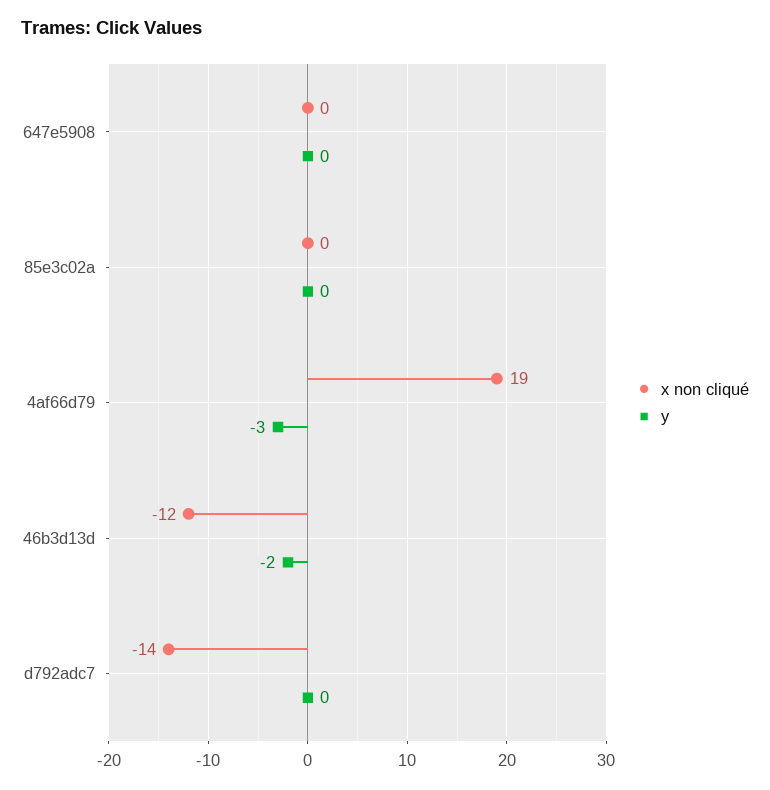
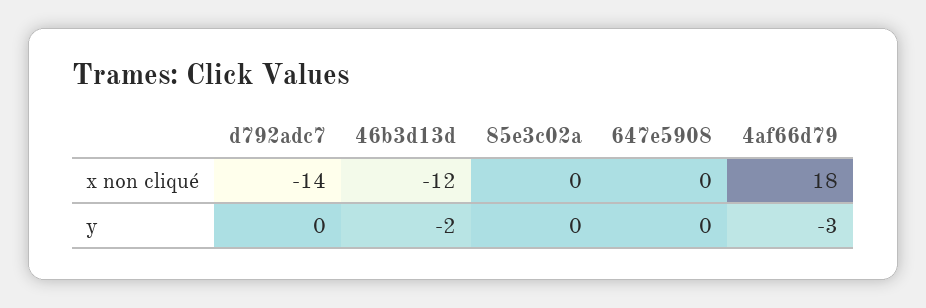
  {
    "x non cliqué": {
      "647e5908": 0,
      "85e3c02a": 0,
-     "4af66d79": 19,
+     "4af66d79": 18,
      "46b3d13d": -12,
      "d792adc7": -14
    },
    "y": {
      "647e5908": 0,
      "85e3c02a": 0,
      "4af66d79": -3,
      "46b3d13d": -2,
      "d792adc7": 0
    }
  }

